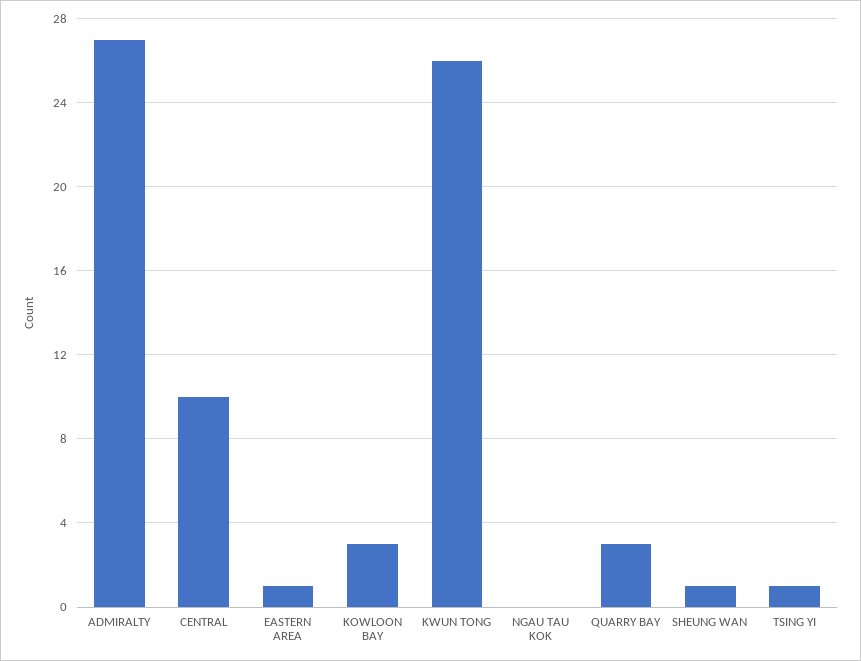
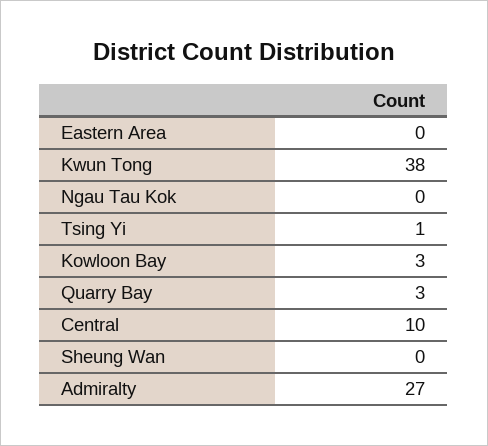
  {
    "ADMIRALTY": 27,
    "CENTRAL": 10,
-   "EASTERN AREA": 1,
+   "EASTERN AREA": 0,
    "KOWLOON BAY": 3,
-   "KWUN TONG": 26,
+   "KWUN TONG": 38,
    "NGAU TAU KOK": 0,
    "QUARRY BAY": 3,
-   "SHEUNG WAN": 1,
+   "SHEUNG WAN": 0,
    "TSING YI": 1
  }

